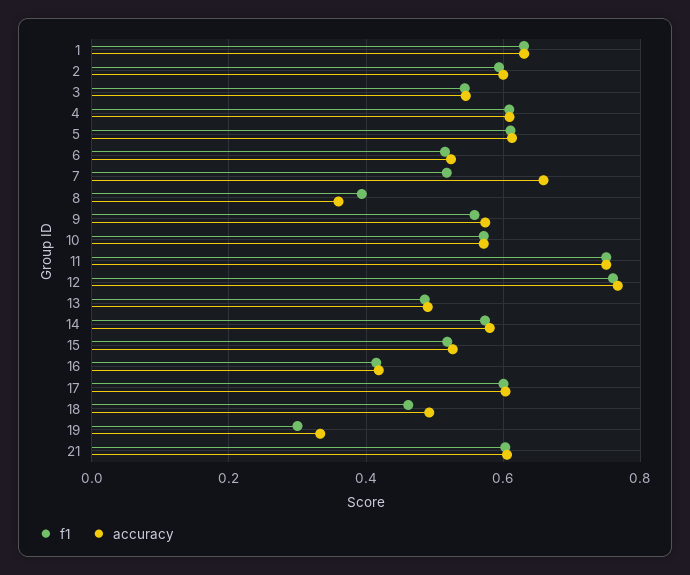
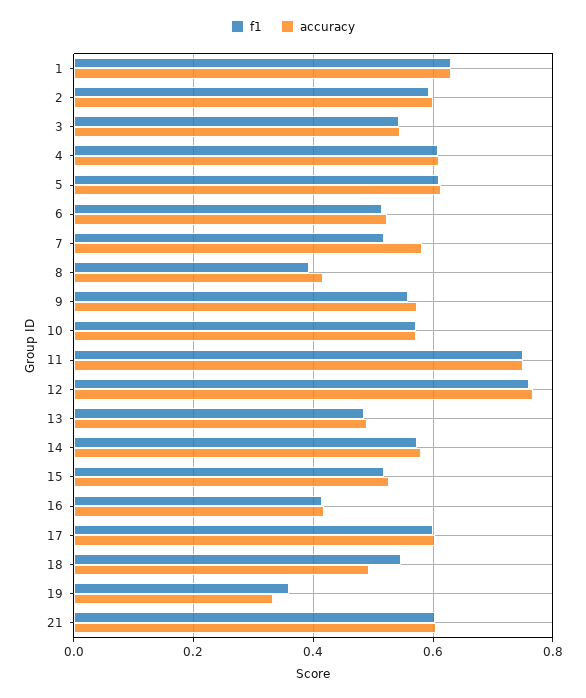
  {
    "f1": {
      "1": 0.64,
      "2": 0.6,
      "3": 0.54,
      "4": 0.6,
      "5": 0.62,
      "6": 0.52,
      "7": 0.52,
      "8": 0.4,
      "9": 0.56,
      "10": 0.58,
      "11": 0.76,
      "12": 0.76,
      "13": 0.48,
      "14": 0.58,
      "15": 0.52,
      "16": 0.42,
      "17": 0.6,
-     "18": 0.46,
+     "18": 0.54,
-     "19": 0.3,
+     "19": 0.36,
      "21": 0.6
    },
    "accuracy": {
      "1": 0.64,
      "2": 0.6,
      "3": 0.54,
      "4": 0.6,
      "5": 0.62,
      "6": 0.52,
-     "7": 0.66,
+     "7": 0.58,
-     "8": 0.36,
+     "8": 0.42,
      "9": 0.58,
      "10": 0.58,
      "11": 0.76,
      "12": 0.76,
      "13": 0.48,
      "14": 0.58,
      "15": 0.52,
      "16": 0.42,
      "17": 0.6,
      "18": 0.5,
      "19": 0.34,
      "21": 0.6
    }
  }

